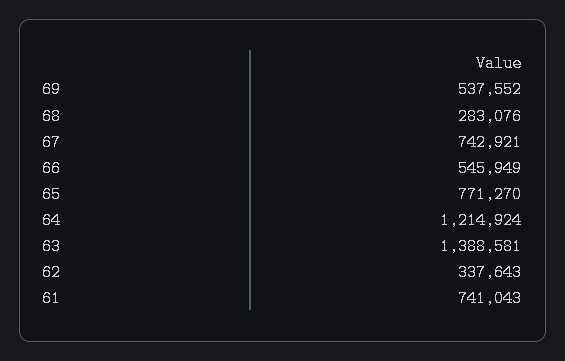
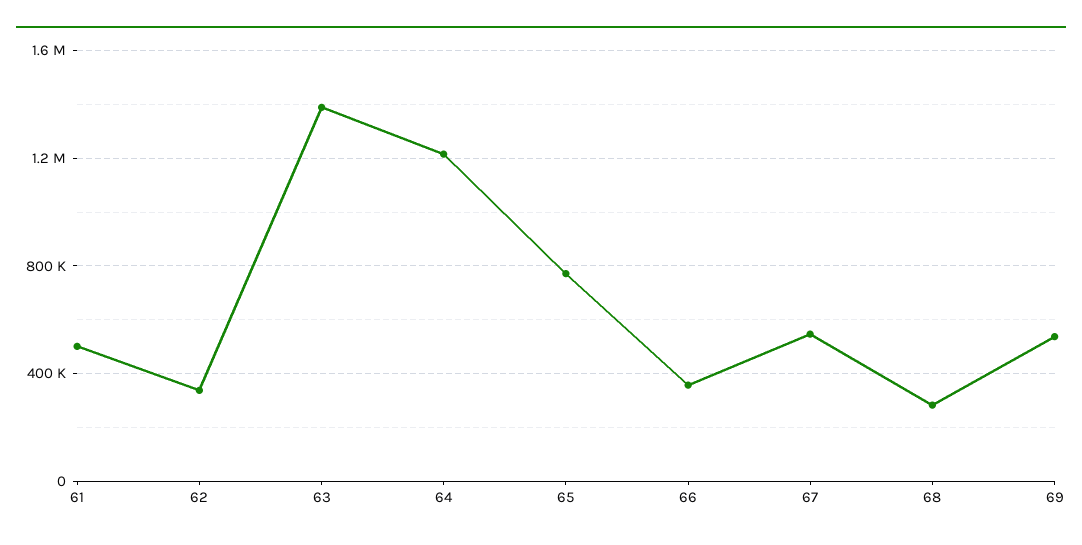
  {
    "69": 537552,
    "68": 283076,
-   "67": 742921,
+   "67": 550000,
-   "66": 545949,
+   "66": 350000,
    "65": 771270,
    "64": 1214924,
    "63": 1388581,
    "62": 337643,
-   "61": 741043
+   "61": 500000
  }

